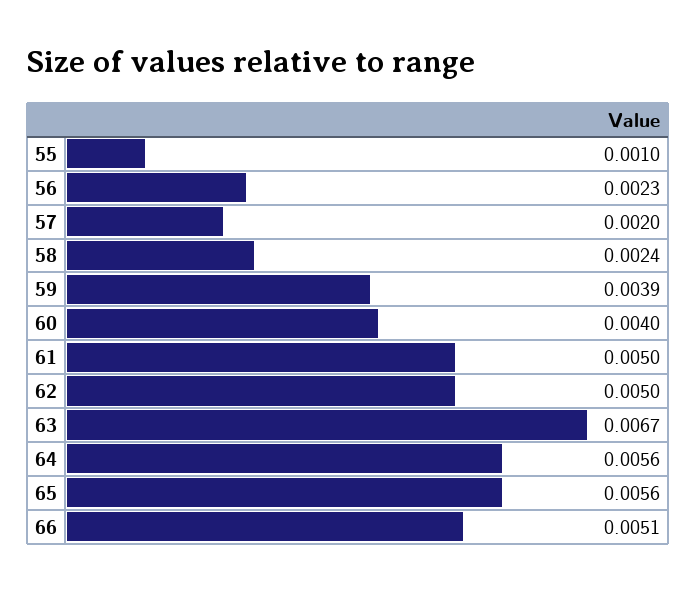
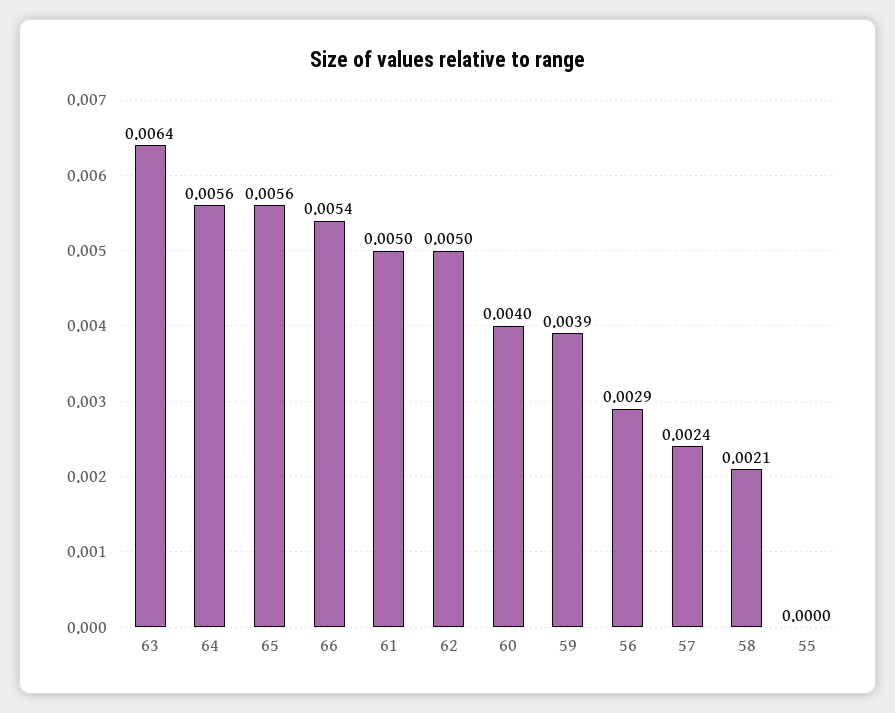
  {
-   "55": 0.001,
+   "55": 0,
-   "56": 0.0023,
+   "56": 0.0029,
-   "57": 0.002,
+   "57": 0.0024,
-   "58": 0.0024,
+   "58": 0.0021,
    "59": 0.0039,
    "60": 0.004,
    "61": 0.005,
    "62": 0.005,
-   "63": 0.0067,
+   "63": 0.0064,
    "64": 0.0056,
    "65": 0.0056,
-   "66": 0.0051
+   "66": 0.0054
  }

